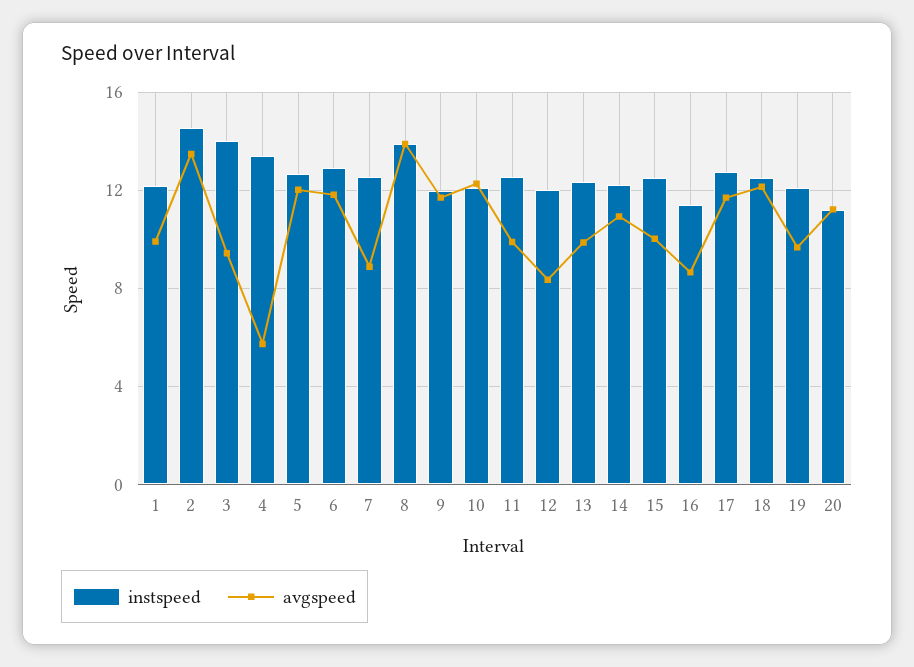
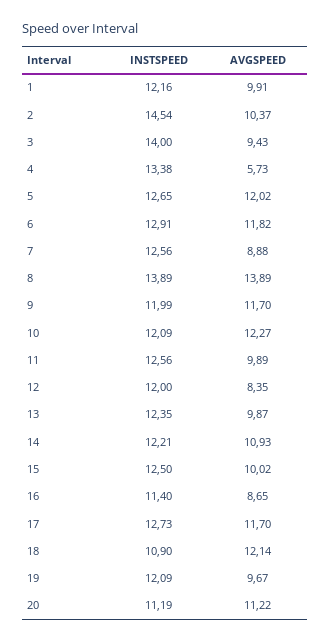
  {
    "instspeed": {
      "1": 12.16,
      "2": 14.54,
      "3": 14,
      "4": 13.38,
      "5": 12.65,
      "6": 12.91,
      "7": 12.56,
      "8": 13.89,
      "9": 11.99,
      "10": 12.09,
      "11": 12.56,
      "12": 12,
      "13": 12.35,
      "14": 12.21,
      "15": 12.5,
      "16": 11.4,
      "17": 12.73,
-     "18": 12.5,
+     "18": 10.9,
      "19": 12.09,
      "20": 11.19
    },
    "avgspeed": {
      "1": 9.91,
-     "2": 13.5,
+     "2": 10.37,
      "3": 9.43,
      "4": 5.73,
      "5": 12.02,
      "6": 11.82,
      "7": 8.88,
      "8": 13.89,
      "9": 11.7,
      "10": 12.27,
      "11": 9.89,
      "12": 8.35,
      "13": 9.87,
      "14": 10.93,
      "15": 10.02,
      "16": 8.65,
      "17": 11.7,
      "18": 12.14,
      "19": 9.67,
      "20": 11.22
    }
  }

